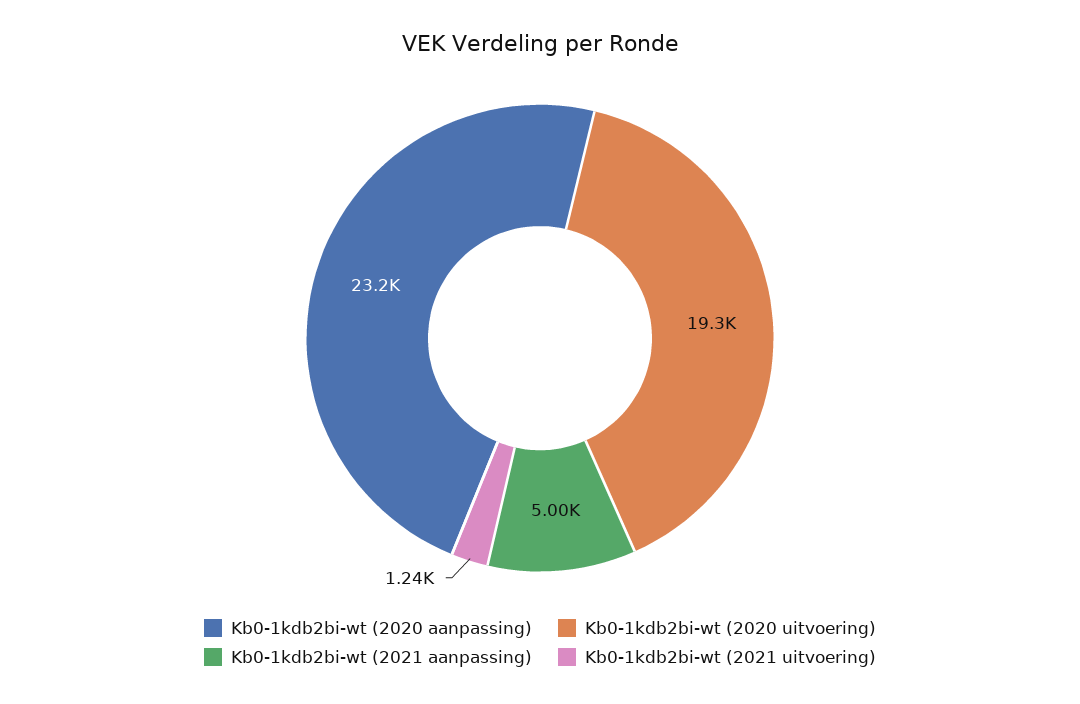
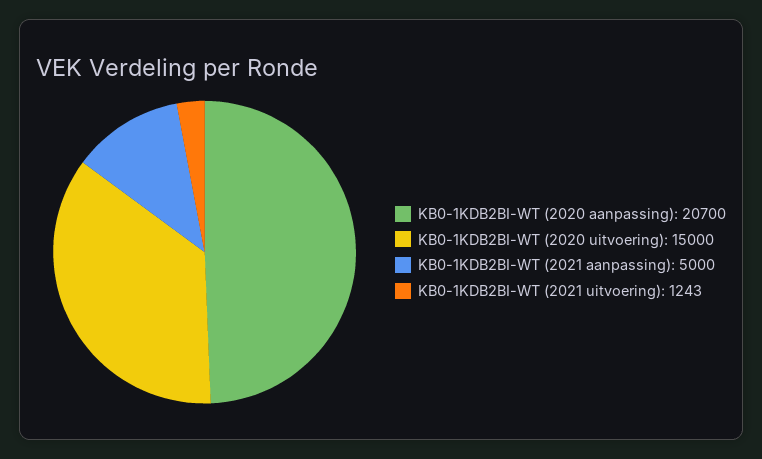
  {
-   "Kb0-1kdb2bi-wt (2020 aanpassing)": 23200,
+   "Kb0-1kdb2bi-wt (2020 aanpassing)": 20700,
-   "Kb0-1kdb2bi-wt (2020 uitvoering)": 19300,
+   "Kb0-1kdb2bi-wt (2020 uitvoering)": 15000,
    "Kb0-1kdb2bi-wt (2021 aanpassing)": 5000,
    "Kb0-1kdb2bi-wt (2021 uitvoering)": 1243
  }

